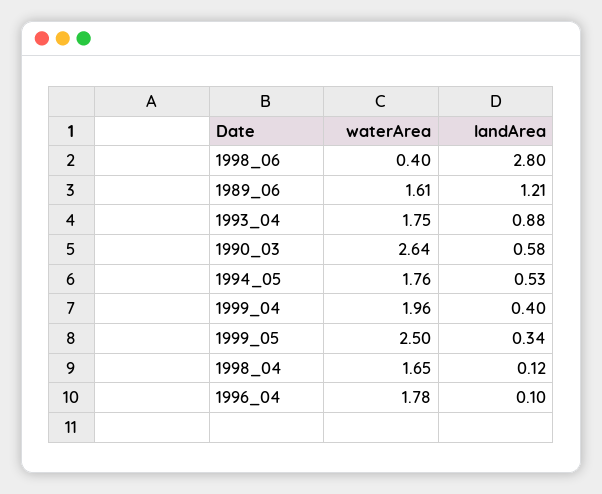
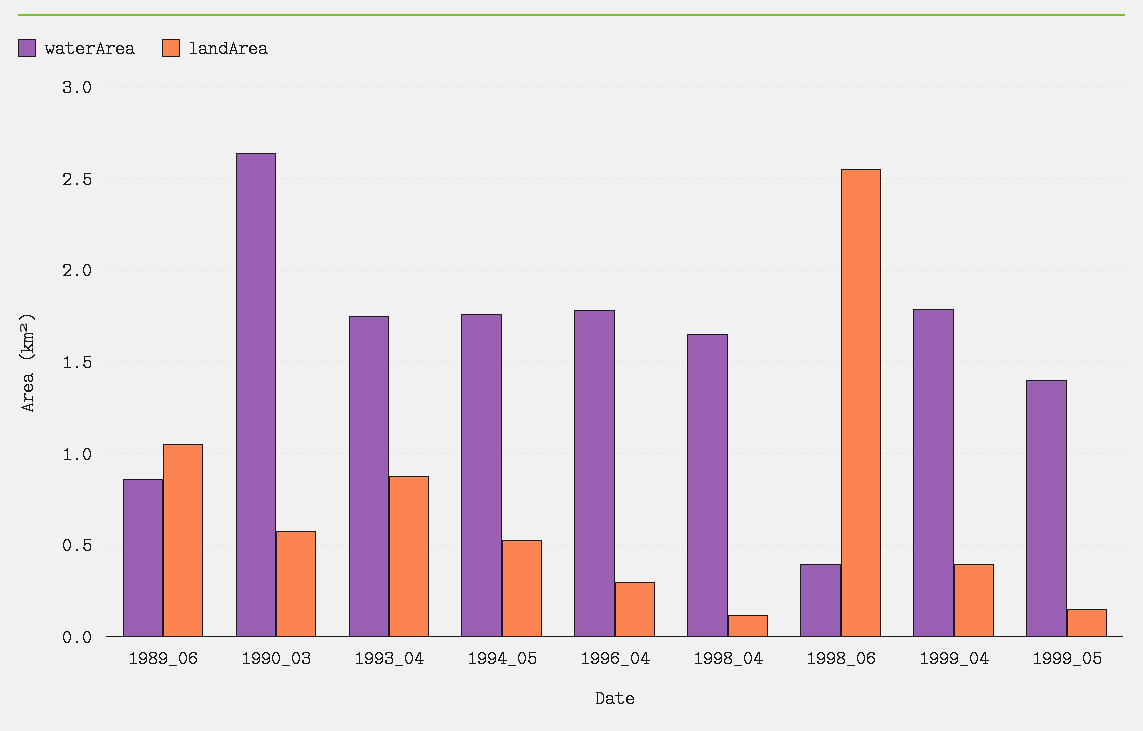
  {
    "waterArea": {
      "1998_06": 0.4,
-     "1989_06": 1.61,
+     "1989_06": 0.85,
      "1993_04": 1.75,
      "1990_03": 2.64,
      "1994_05": 1.76,
-     "1999_04": 1.96,
+     "1999_04": 1.8,
-     "1999_05": 2.5,
+     "1999_05": 1.4,
      "1998_04": 1.65,
      "1996_04": 1.78
    },
    "landArea": {
-     "1998_06": 2.8,
+     "1998_06": 2.55,
-     "1989_06": 1.21,
+     "1989_06": 1.05,
      "1993_04": 0.88,
      "1990_03": 0.58,
      "1994_05": 0.53,
      "1999_04": 0.4,
-     "1999_05": 0.34,
+     "1999_05": 0.15,
      "1998_04": 0.12,
-     "1996_04": 0.1
+     "1996_04": 0.3
    }
  }

